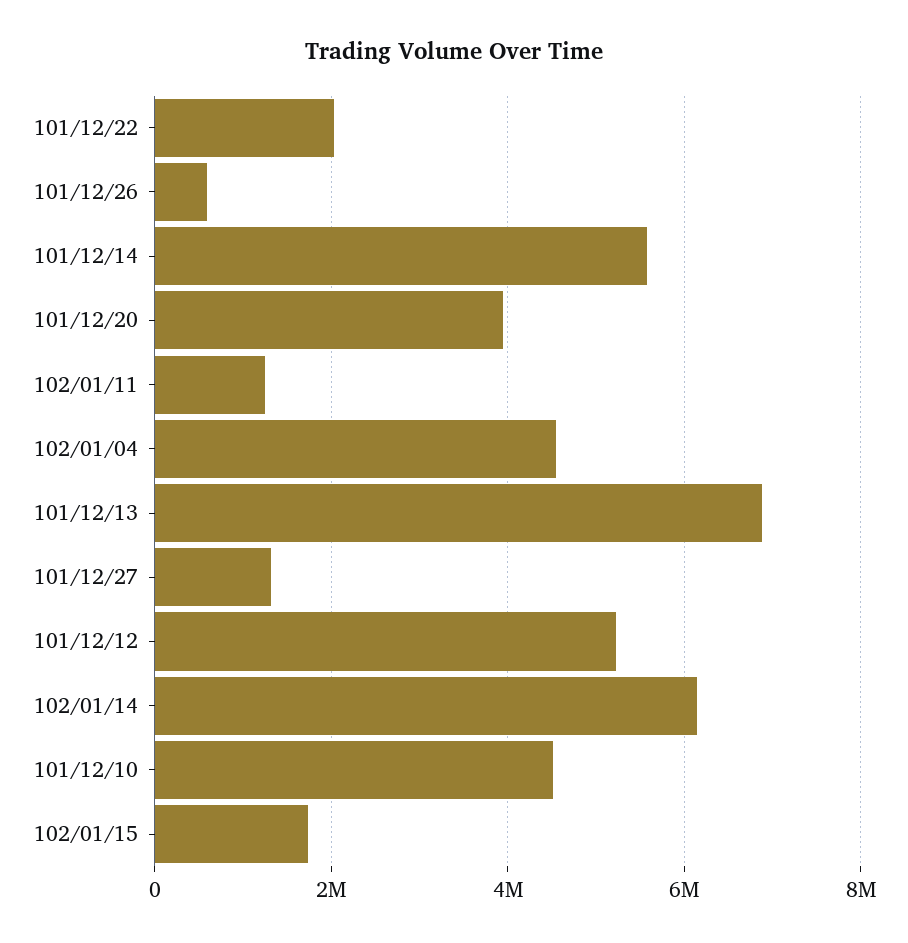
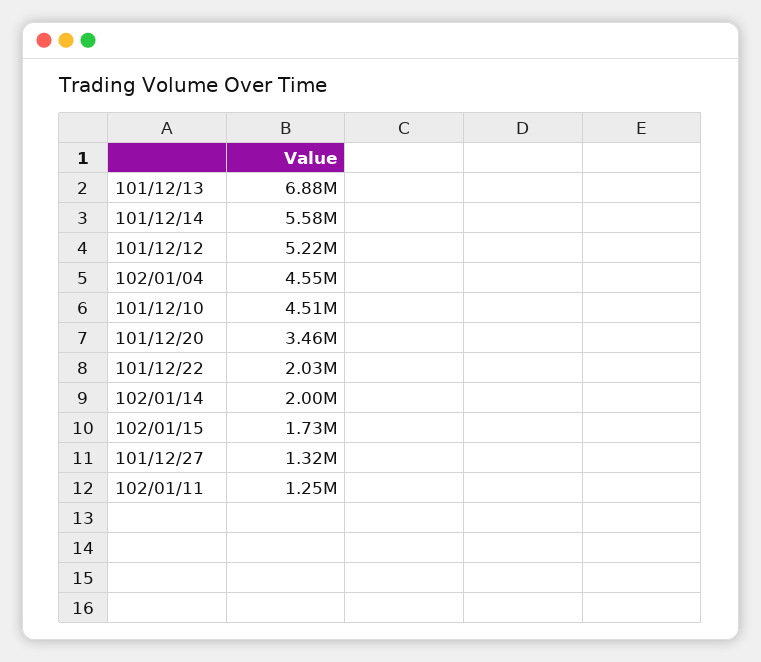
  {
    "101/12/22": 2030000,
-   "101/12/26": 600000,
    "101/12/14": 5580000,
-   "101/12/20": 4000000,
+   "101/12/20": 3460000,
    "102/01/11": 1250000,
    "102/01/04": 4550000,
    "101/12/13": 6880000,
    "101/12/27": 1320000,
    "101/12/12": 5220000,
-   "102/01/14": 6200000,
+   "102/01/14": 2000000,
    "101/12/10": 4510000,
    "102/01/15": 1730000
  }

